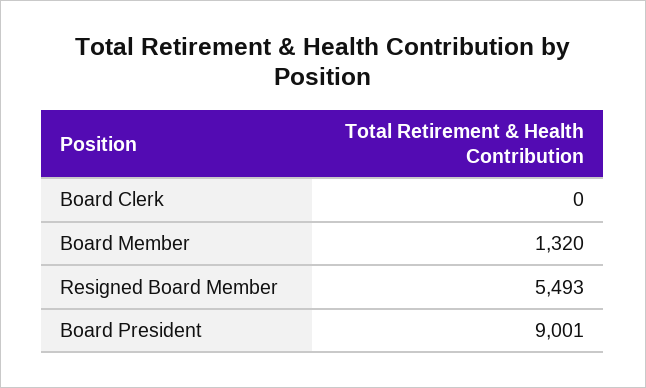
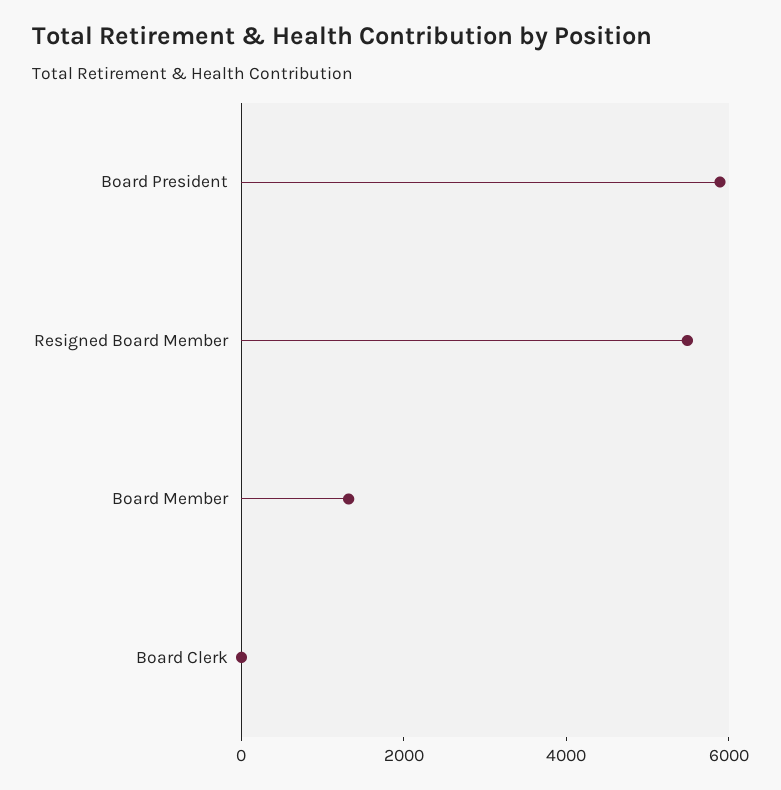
  {
    "Board Clerk": 0,
    "Board Member": 1320,
    "Resigned Board Member": 5493,
-   "Board President": 9001
+   "Board President": 6000
  }

